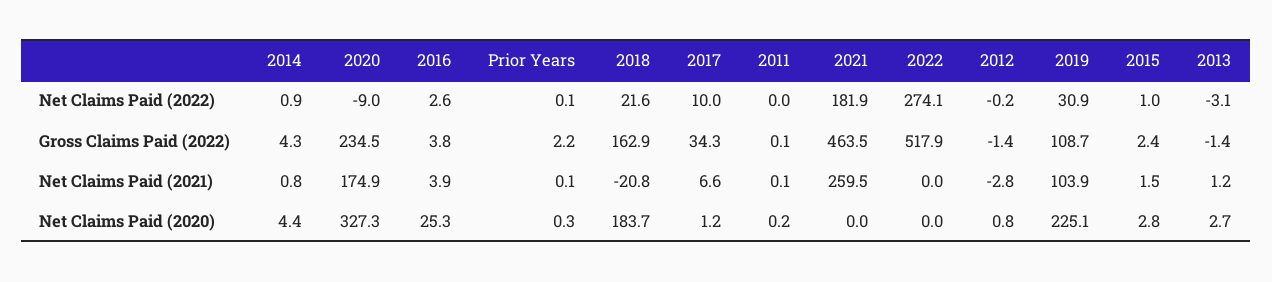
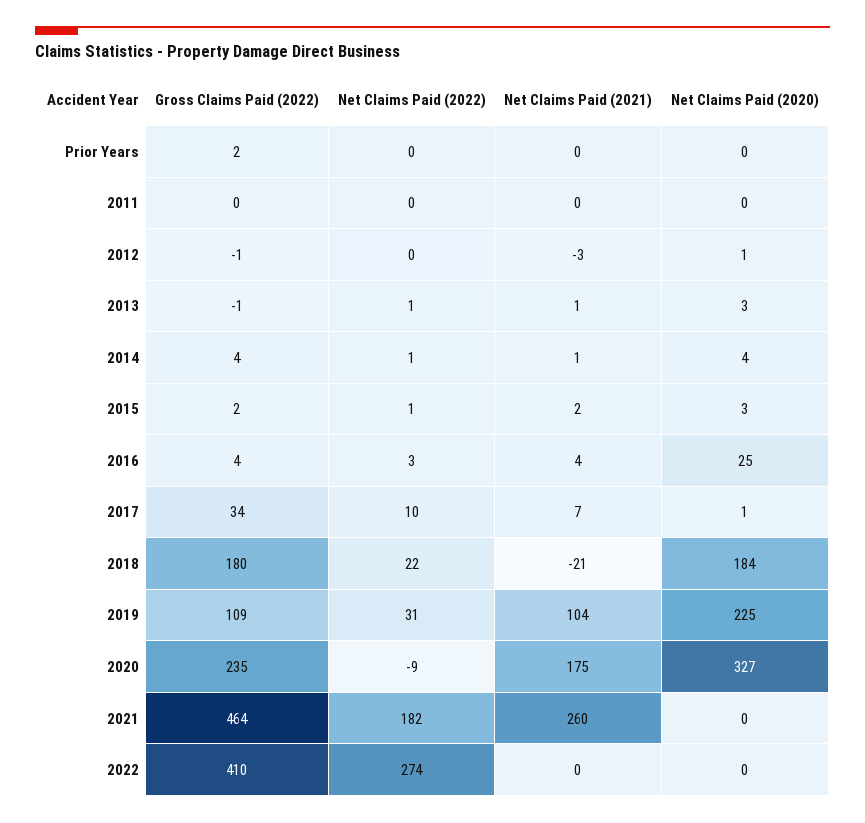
  {
    "2014": {
      "Net Claims Paid (2022)": 0.9,
      "Gross Claims Paid (2022)": 4.3,
      "Net Claims Paid (2021)": 0.8,
      "Net Claims Paid (2020)": 4.4
    },
    "2020": {
      "Net Claims Paid (2022)": -9,
      "Gross Claims Paid (2022)": 234.5,
      "Net Claims Paid (2021)": 174.9,
      "Net Claims Paid (2020)": 327.3
    },
    "2016": {
      "Net Claims Paid (2022)": 2.6,
      "Gross Claims Paid (2022)": 3.8,
      "Net Claims Paid (2021)": 3.9,
      "Net Claims Paid (2020)": 25.3
    },
    "Prior Years": {
      "Net Claims Paid (2022)": 0.1,
      "Gross Claims Paid (2022)": 2.2,
      "Net Claims Paid (2021)": 0.1,
      "Net Claims Paid (2020)": 0.3
    },
    "2018": {
      "Net Claims Paid (2022)": 21.6,
-     "Gross Claims Paid (2022)": 162.9,
+     "Gross Claims Paid (2022)": 180,
      "Net Claims Paid (2021)": -20.8,
      "Net Claims Paid (2020)": 183.7
    },
    "2017": {
      "Net Claims Paid (2022)": 10,
      "Gross Claims Paid (2022)": 34.3,
      "Net Claims Paid (2021)": 6.6,
      "Net Claims Paid (2020)": 1.2
    },
    "2011": {
      "Net Claims Paid (2022)": 0,
      "Gross Claims Paid (2022)": 0.1,
      "Net Claims Paid (2021)": 0.1,
      "Net Claims Paid (2020)": 0.2
    },
    "2021": {
      "Net Claims Paid (2022)": 181.9,
      "Gross Claims Paid (2022)": 463.5,
      "Net Claims Paid (2021)": 259.5,
      "Net Claims Paid (2020)": 0
    },
    "2022": {
      "Net Claims Paid (2022)": 274.1,
-     "Gross Claims Paid (2022)": 517.9,
+     "Gross Claims Paid (2022)": 410,
      "Net Claims Paid (2021)": 0,
      "Net Claims Paid (2020)": 0
    },
    "2012": {
      "Net Claims Paid (2022)": -0.2,
      "Gross Claims Paid (2022)": -1.4,
      "Net Claims Paid (2021)": -2.8,
      "Net Claims Paid (2020)": 0.8
    },
    "2019": {
      "Net Claims Paid (2022)": 30.9,
      "Gross Claims Paid (2022)": 108.7,
      "Net Claims Paid (2021)": 103.9,
      "Net Claims Paid (2020)": 225.1
    },
    "2015": {
      "Net Claims Paid (2022)": 1,
      "Gross Claims Paid (2022)": 2.4,
      "Net Claims Paid (2021)": 1.5,
      "Net Claims Paid (2020)": 2.8
    },
    "2013": {
-     "Net Claims Paid (2022)": -3.1,
+     "Net Claims Paid (2022)": 1,
      "Gross Claims Paid (2022)": -1.4,
      "Net Claims Paid (2021)": 1.2,
      "Net Claims Paid (2020)": 2.7
    }
  }

